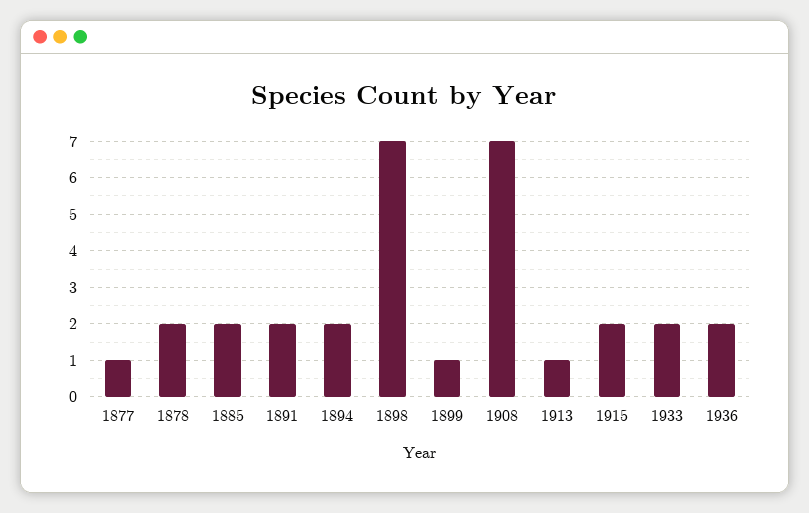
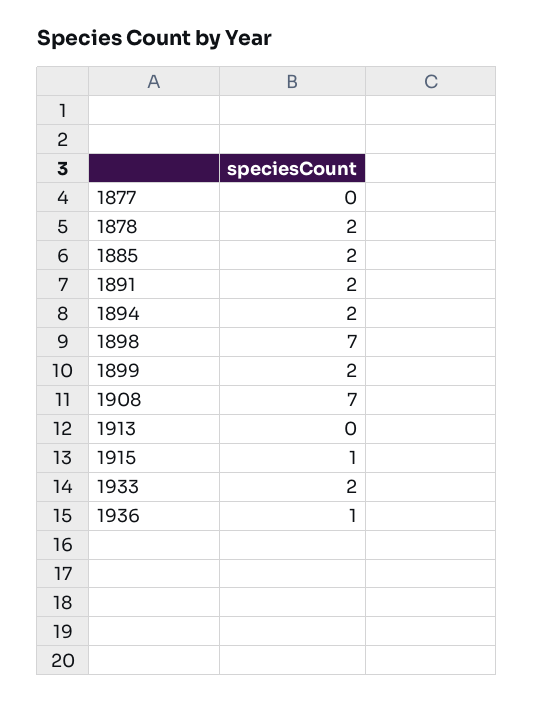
  {
-   "1877": 1,
+   "1877": 0,
    "1878": 2,
    "1885": 2,
    "1891": 2,
    "1894": 2,
    "1898": 7,
-   "1899": 1,
+   "1899": 2,
    "1908": 7,
-   "1913": 1,
+   "1913": 0,
-   "1915": 2,
+   "1915": 1,
    "1933": 2,
-   "1936": 2
+   "1936": 1
  }

